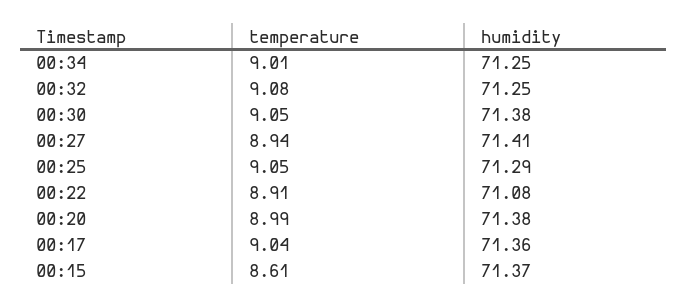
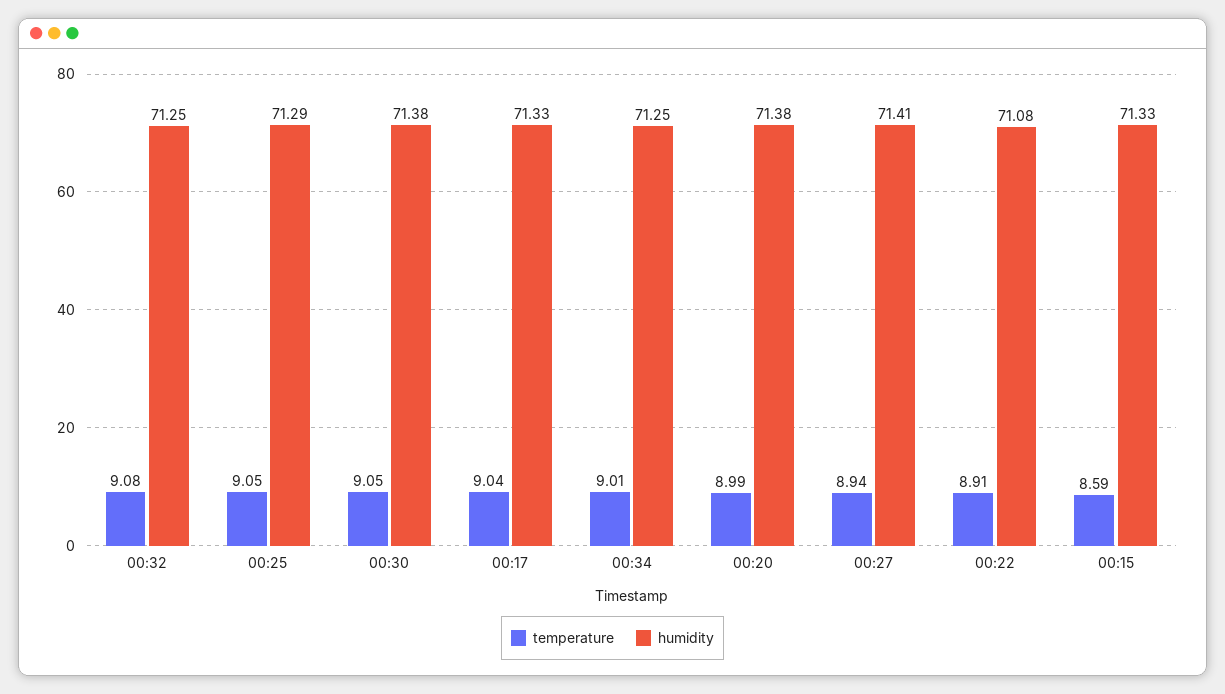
  {
    "temperature": {
      "00:34": 9.01,
      "00:32": 9.08,
      "00:30": 9.05,
      "00:27": 8.94,
      "00:25": 9.05,
      "00:22": 8.91,
      "00:20": 8.99,
      "00:17": 9.04,
-     "00:15": 8.61
+     "00:15": 8.59
    },
    "humidity": {
      "00:34": 71.25,
      "00:32": 71.25,
      "00:30": 71.38,
      "00:27": 71.41,
      "00:25": 71.29,
      "00:22": 71.08,
      "00:20": 71.38,
-     "00:17": 71.36,
+     "00:17": 71.33,
-     "00:15": 71.37
+     "00:15": 71.33
    }
  }

